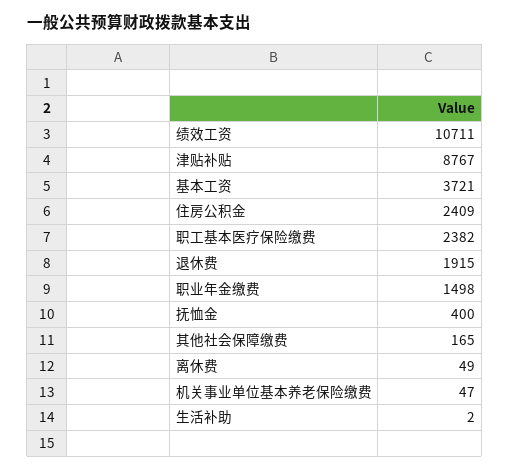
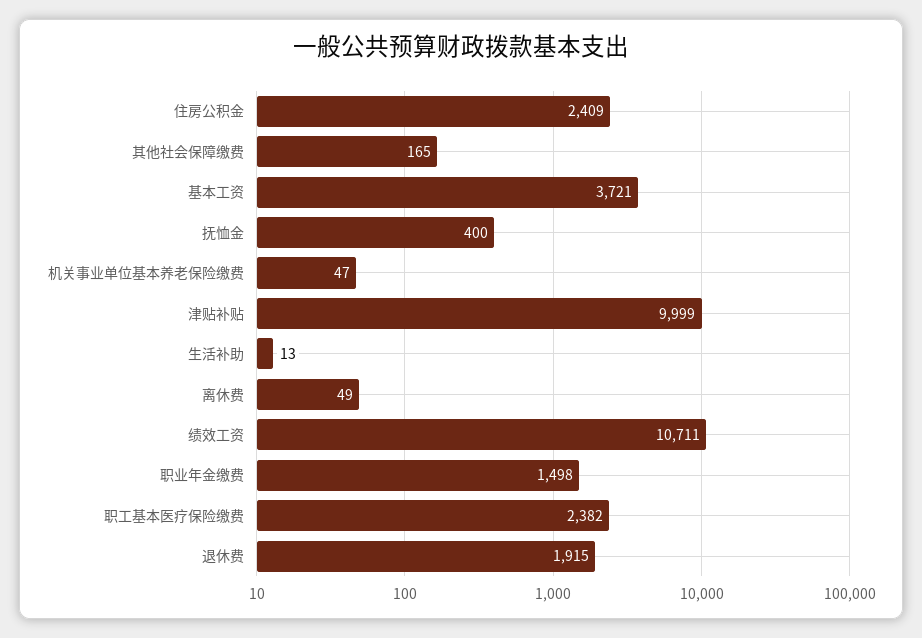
  {
    "绩效工资": 10711,
-   "津贴补贴": 8767,
+   "津贴补贴": 9999,
    "基本工资": 3721,
    "住房公积金": 2409,
    "职工基本医疗保险缴费": 2382,
    "退休费": 1915,
    "职业年金缴费": 1498,
    "抚恤金": 400,
    "其他社会保障缴费": 165,
    "离休费": 49,
    "机关事业单位基本养老保险缴费": 47,
-   "生活补助": 2
+   "生活补助": 13
  }

